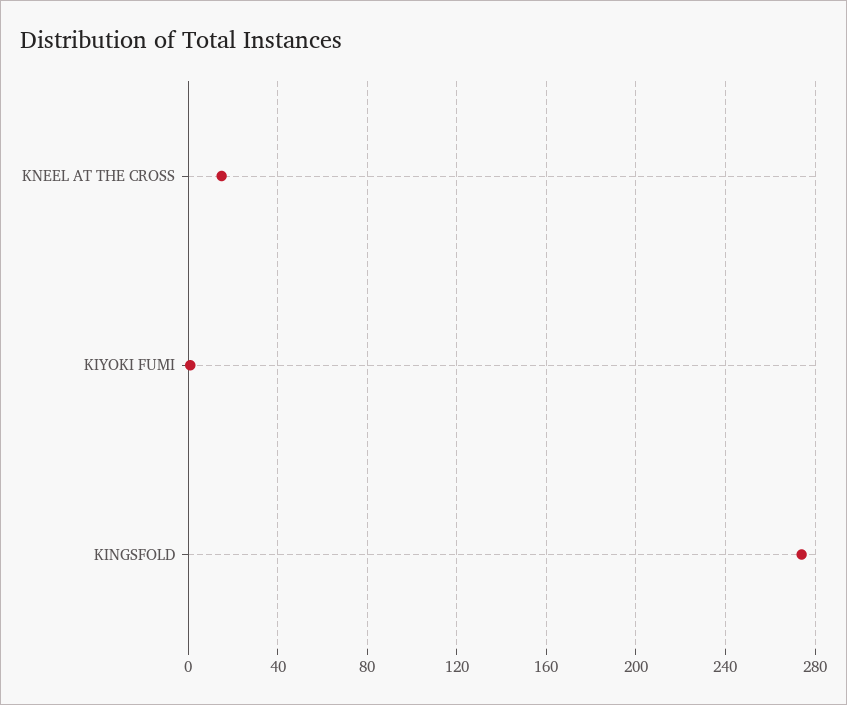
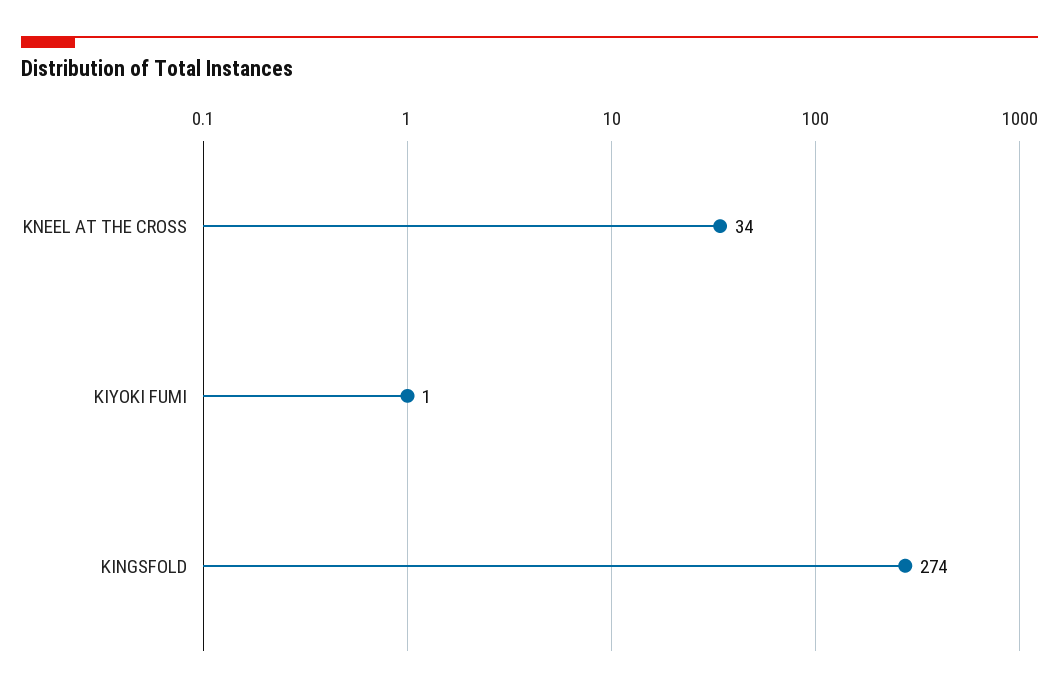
  {
-   "KNEEL AT THE CROSS": 15,
+   "KNEEL AT THE CROSS": 34,
    "KIYOKI FUMI": 1,
    "KINGSFOLD": 274
  }

